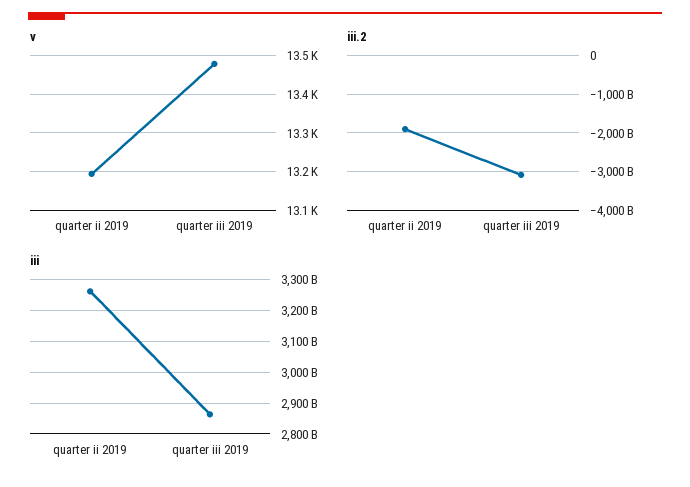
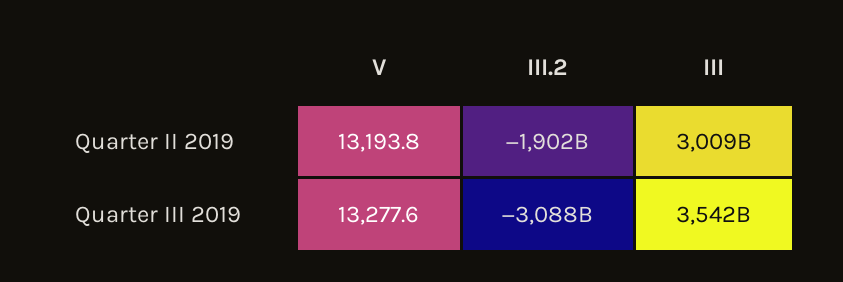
  {
    "v": {
      "quarter ii 2019": 13193.8,
-     "quarter iii 2019": 13480
+     "quarter iii 2019": 13277.6
    },
    "iii.2": {
      "quarter ii 2019": -1902000000000,
      "quarter iii 2019": -3088000000000
    },
    "iii": {
-     "quarter ii 2019": 3260000000000,
+     "quarter ii 2019": 3009000000000,
-     "quarter iii 2019": 2860000000000
+     "quarter iii 2019": 3542000000000
    }
  }

